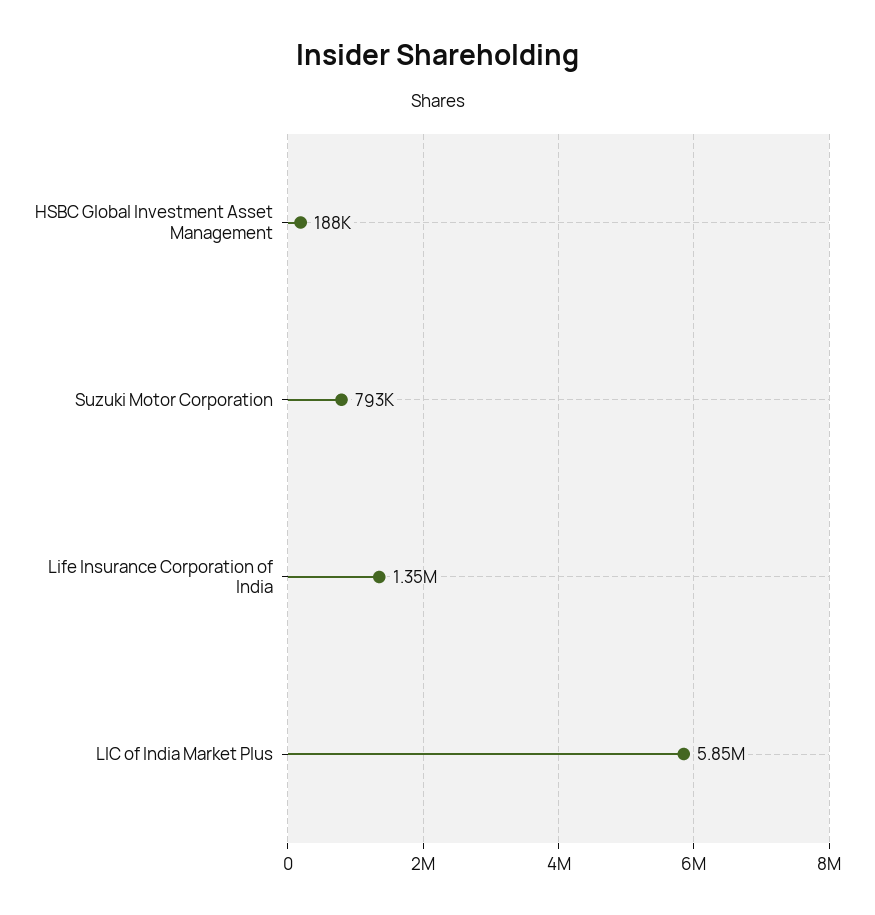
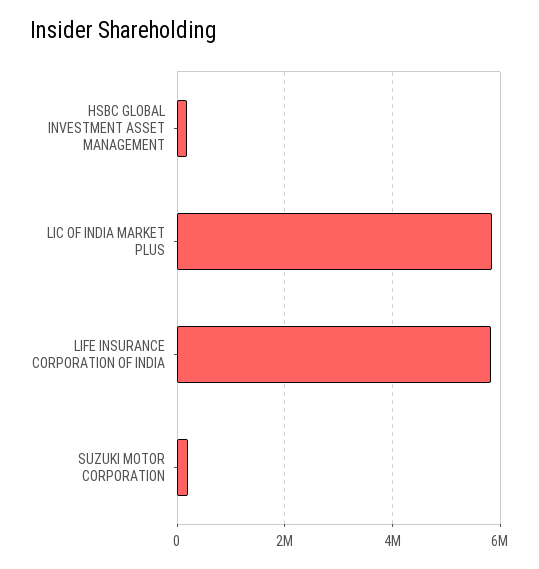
  {
    "HSBC Global Investment Asset Management": 188000,
-   "Suzuki Motor Corporation": 793000,
+   "Suzuki Motor Corporation": 200000,
-   "Life Insurance Corporation of India": 1350000,
+   "Life Insurance Corporation of India": 5800000,
    "LIC of India Market Plus": 5850000
  }

